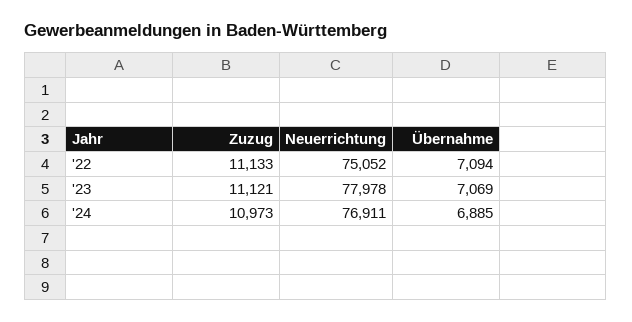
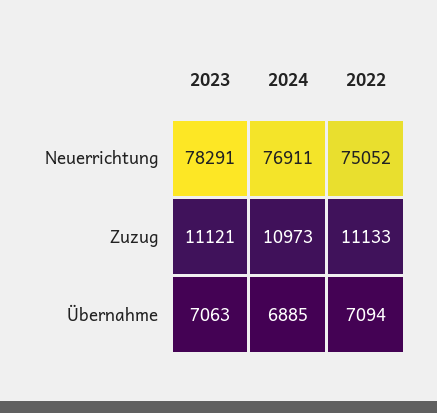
  {
    "Zuzug": {
      "'22": 11133,
      "'23": 11121,
      "'24": 10973
    },
    "Neuerrichtung": {
      "'22": 75052,
-     "'23": 77978,
+     "'23": 78291,
      "'24": 76911
    },
    "Übernahme": {
      "'22": 7094,
-     "'23": 7069,
+     "'23": 7063,
      "'24": 6885
    }
  }

